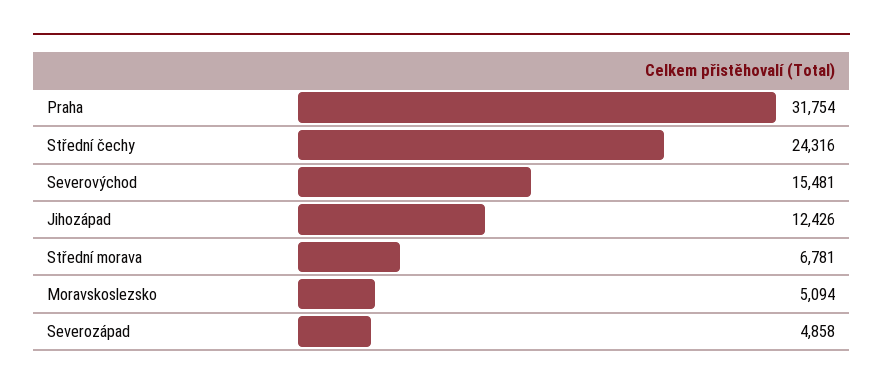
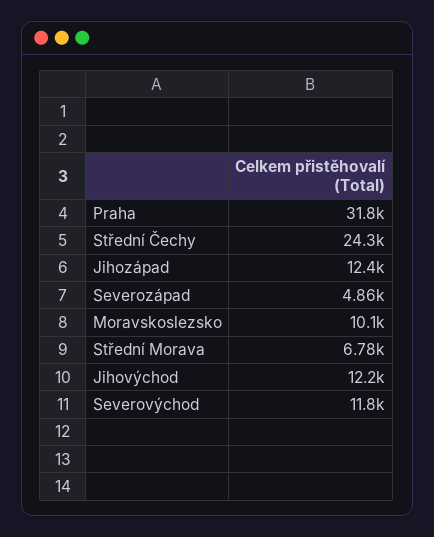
  {
    "Praha": 31754,
    "Střední čechy": 24316,
-   "Severovýchod": 15481,
+   "Severovýchod": 11800,
    "Jihozápad": 12426,
    "Střední morava": 6781,
-   "Moravskoslezsko": 5094,
+   "Moravskoslezsko": 10100,
-   "Severozápad": 4858
+   "Severozápad": 4858,
+   "Jihovýchod": 12200
  }

